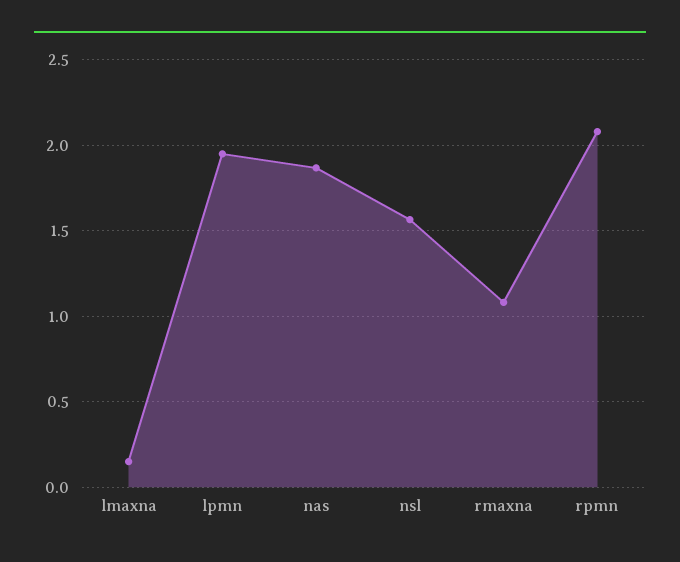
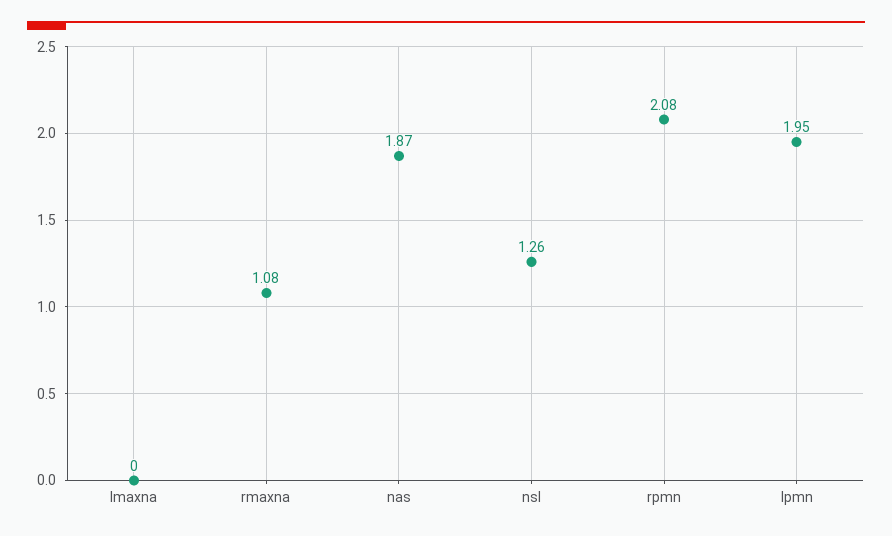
  {
-   "lmaxna": 0.15,
+   "lmaxna": 0,
    "lpmn": 1.95,
    "nas": 1.87,
-   "nsl": 1.55,
+   "nsl": 1.26,
    "rmaxna": 1.08,
    "rpmn": 2.08
  }

